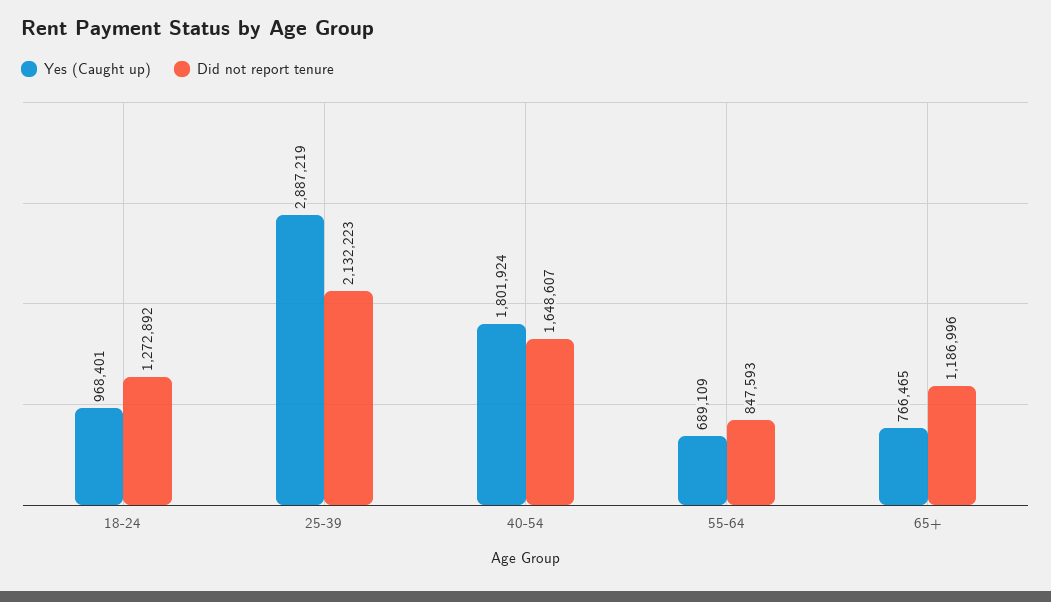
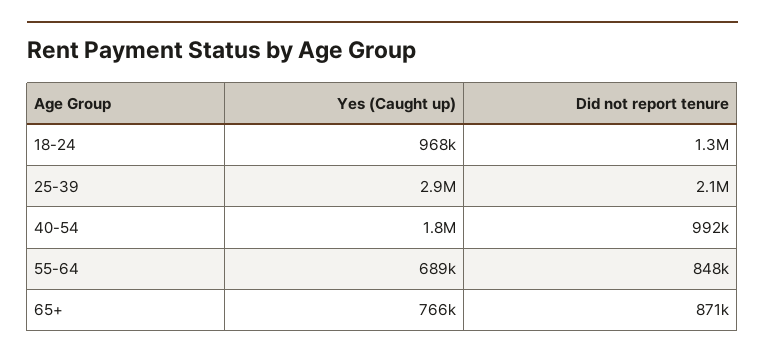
  {
    "Yes (Caught up)": {
      "18-24": 968401,
      "25-39": 2887219,
      "40-54": 1801924,
      "55-64": 689109,
      "65+": 766465
    },
    "Did not report tenure": {
      "18-24": 1272892,
      "25-39": 2132223,
-     "40-54": 1648607,
+     "40-54": 992000,
      "55-64": 847593,
-     "65+": 1186996
+     "65+": 871000
    }
  }

